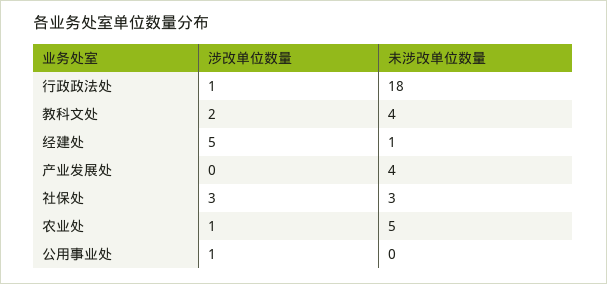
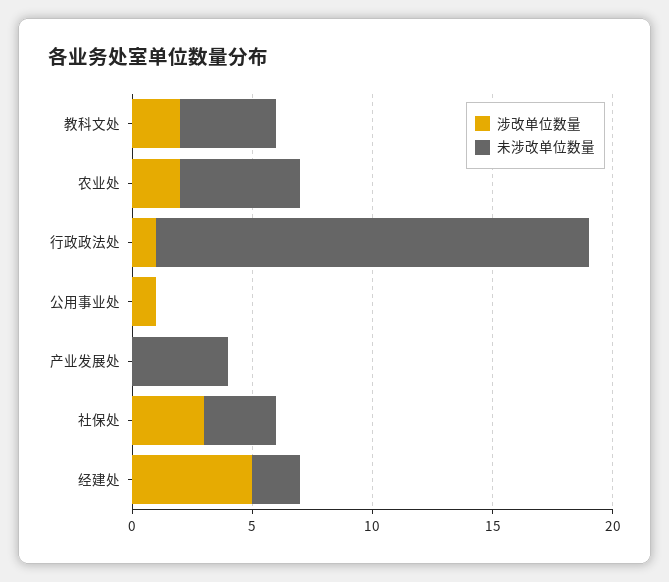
  {
    "涉改单位数量": {
      "行政政法处": 1,
      "教科文处": 2,
      "经建处": 5,
      "产业发展处": 0,
      "社保处": 3,
-     "农业处": 1,
+     "农业处": 2,
      "公用事业处": 1
    },
    "未涉改单位数量": {
      "行政政法处": 18,
      "教科文处": 4,
-     "经建处": 1,
+     "经建处": 2,
      "产业发展处": 4,
      "社保处": 3,
      "农业处": 5,
      "公用事业处": 0
    }
  }

